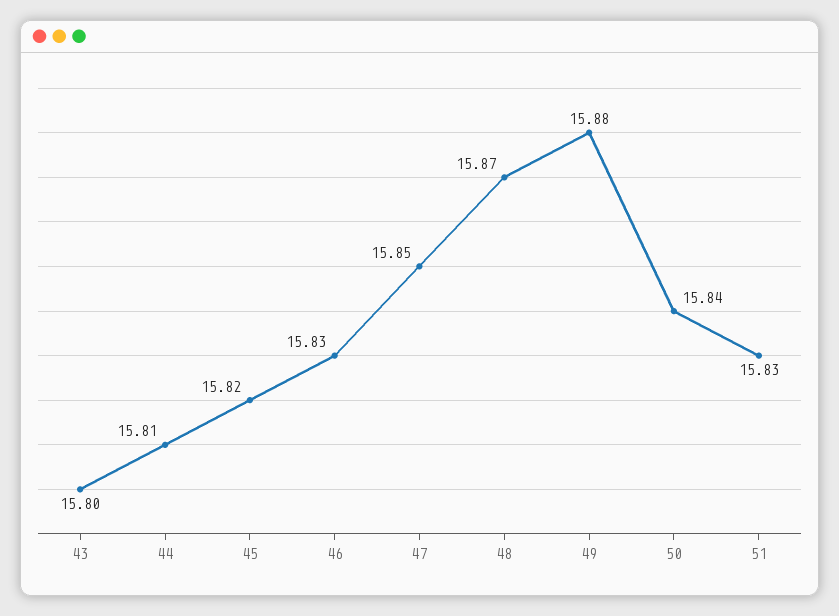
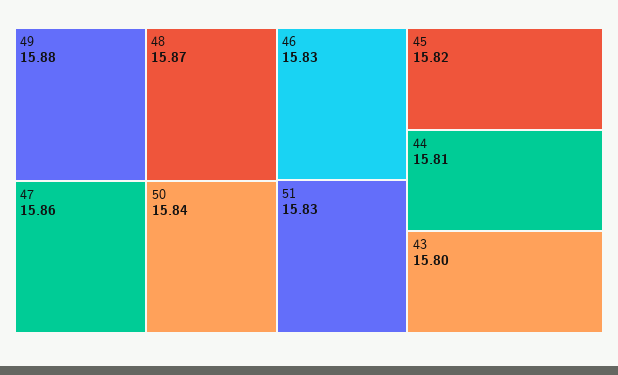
  {
    "43": 15.8,
    "44": 15.81,
    "45": 15.82,
    "46": 15.83,
-   "47": 15.85,
+   "47": 15.86,
    "48": 15.87,
    "49": 15.88,
    "50": 15.84,
    "51": 15.83
  }

